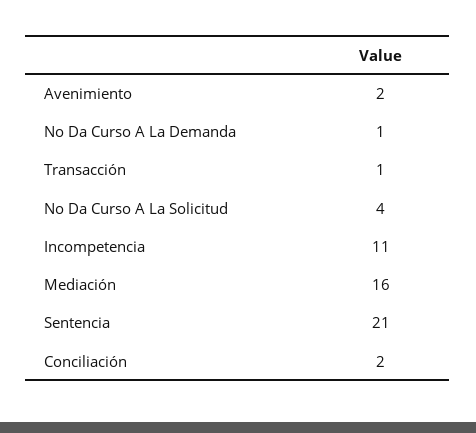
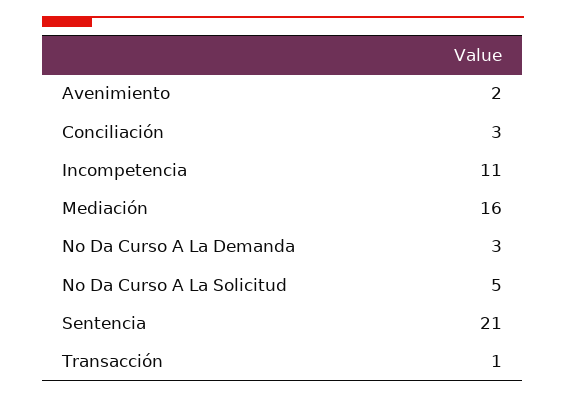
  {
    "Avenimiento": 2,
-   "No Da Curso A La Demanda": 1,
+   "No Da Curso A La Demanda": 3,
    "Transacción": 1,
-   "No Da Curso A La Solicitud": 4,
+   "No Da Curso A La Solicitud": 5,
    "Incompetencia": 11,
    "Mediación": 16,
    "Sentencia": 21,
-   "Conciliación": 2
+   "Conciliación": 3
  }

